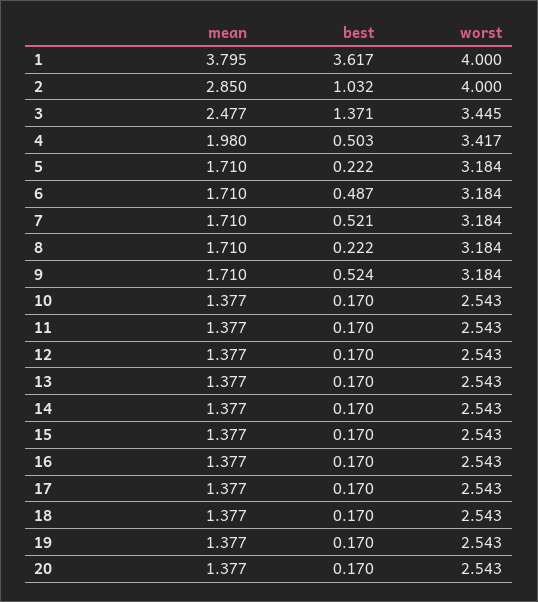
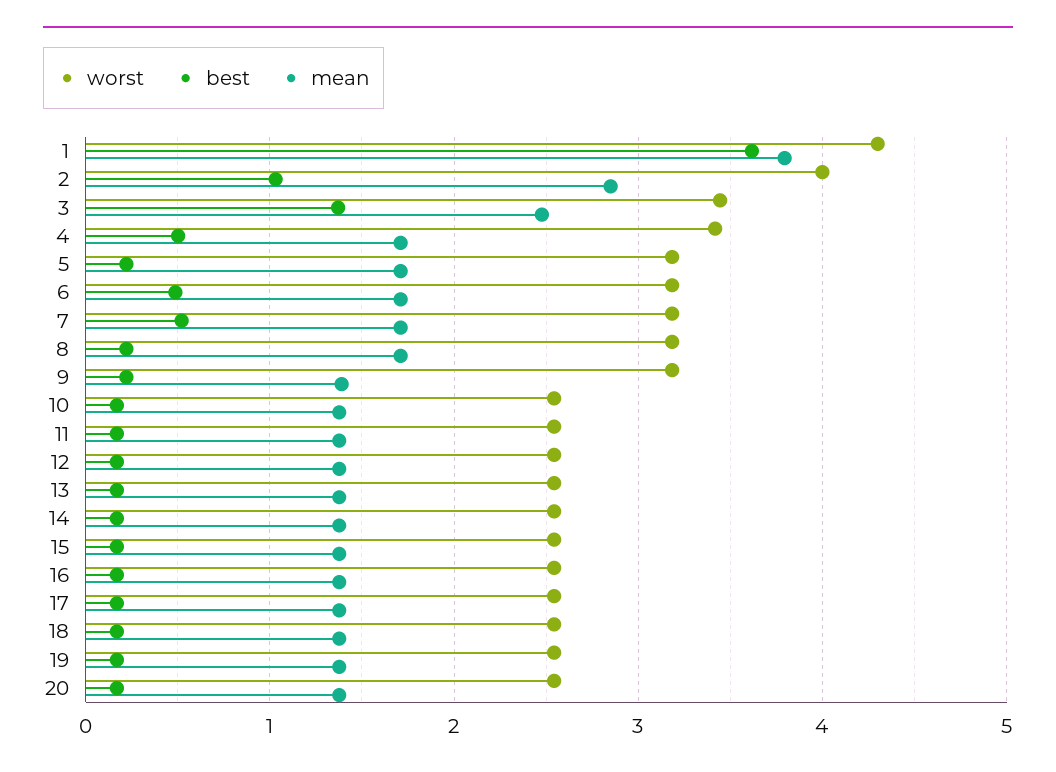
  {
    "mean": {
      "1": 3.795,
      "2": 2.85,
      "3": 2.477,
-     "4": 1.98,
+     "4": 1.7,
      "5": 1.71,
      "6": 1.71,
      "7": 1.71,
      "8": 1.71,
-     "9": 1.71,
+     "9": 1.4,
      "10": 1.377,
      "11": 1.377,
      "12": 1.377,
      "13": 1.377,
      "14": 1.377,
      "15": 1.377,
      "16": 1.377,
      "17": 1.377,
      "18": 1.377,
      "19": 1.377,
      "20": 1.377
    },
    "best": {
      "1": 3.617,
      "2": 1.032,
      "3": 1.371,
      "4": 0.503,
      "5": 0.222,
      "6": 0.487,
      "7": 0.521,
      "8": 0.222,
-     "9": 0.524,
+     "9": 0.2,
      "10": 0.17,
      "11": 0.17,
      "12": 0.17,
      "13": 0.17,
      "14": 0.17,
      "15": 0.17,
      "16": 0.17,
      "17": 0.17,
      "18": 0.17,
      "19": 0.17,
      "20": 0.17
    },
    "worst": {
-     "1": 4,
+     "1": 4.3,
      "2": 4,
      "3": 3.445,
      "4": 3.417,
      "5": 3.184,
      "6": 3.184,
      "7": 3.184,
      "8": 3.184,
      "9": 3.184,
      "10": 2.543,
      "11": 2.543,
      "12": 2.543,
      "13": 2.543,
      "14": 2.543,
      "15": 2.543,
      "16": 2.543,
      "17": 2.543,
      "18": 2.543,
      "19": 2.543,
      "20": 2.543
    }
  }

